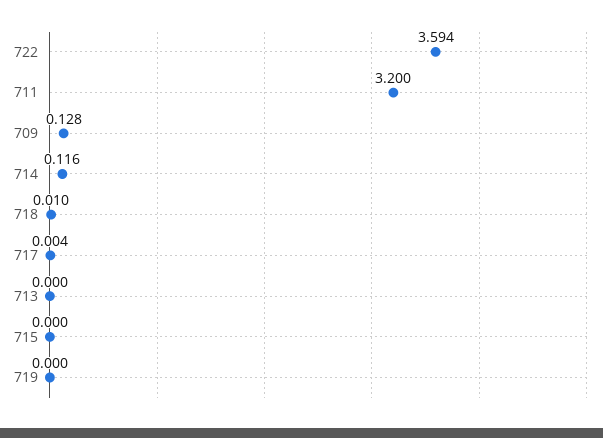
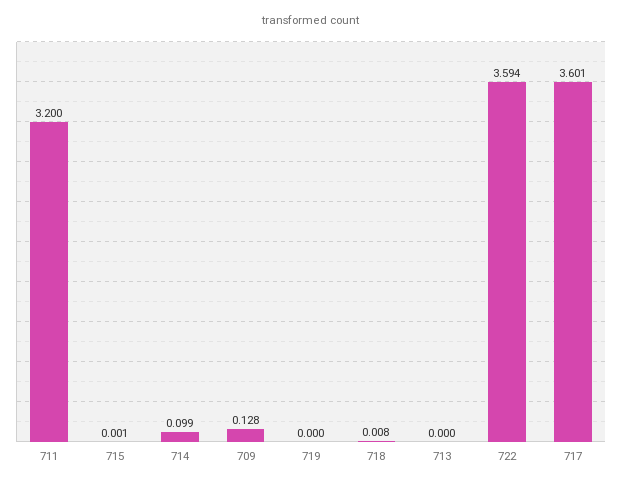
  {
    "722": 3.594,
    "711": 3.2,
    "709": 0.128,
-   "714": 0.116,
+   "714": 0.099,
-   "718": 0.01,
+   "718": 0.008,
-   "717": 0.004,
+   "717": 3.601,
    "713": 0,
-   "715": 0,
+   "715": 0.001,
    "719": 0
  }

